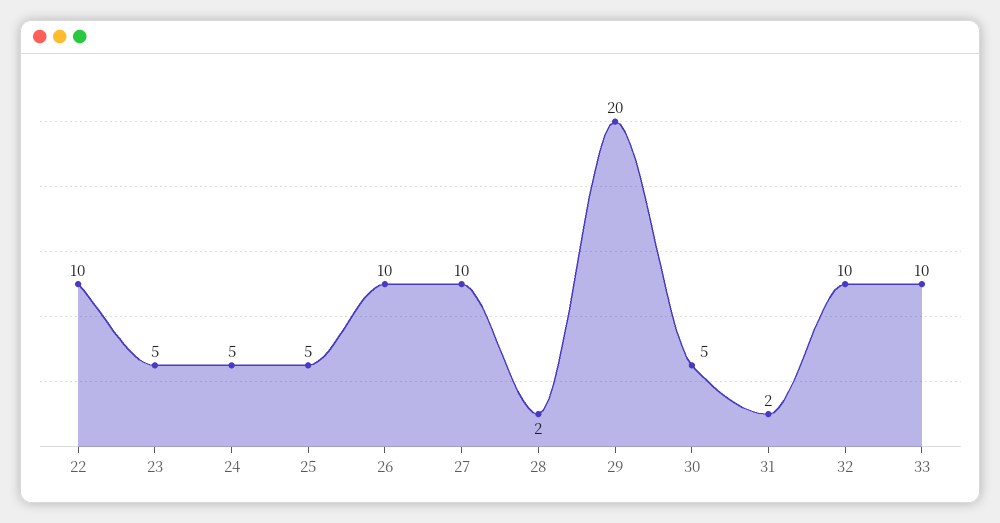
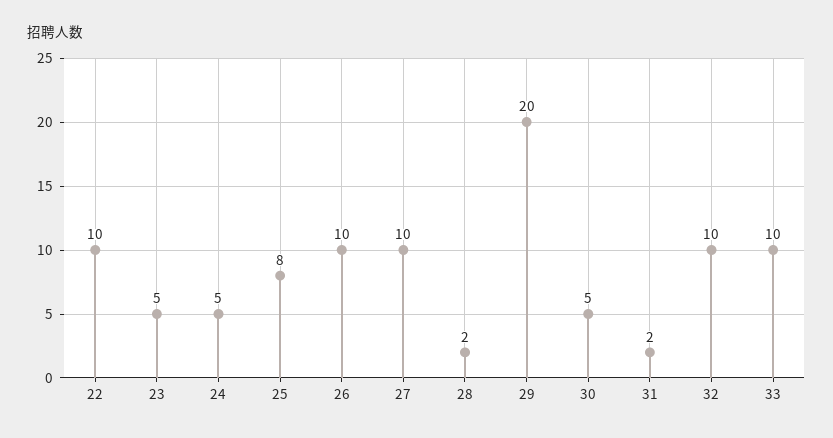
  {
    "22": 10,
    "23": 5,
    "24": 5,
-   "25": 5,
+   "25": 8,
    "26": 10,
    "27": 10,
    "28": 2,
    "29": 20,
    "30": 5,
    "31": 2,
    "32": 10,
    "33": 10
  }

